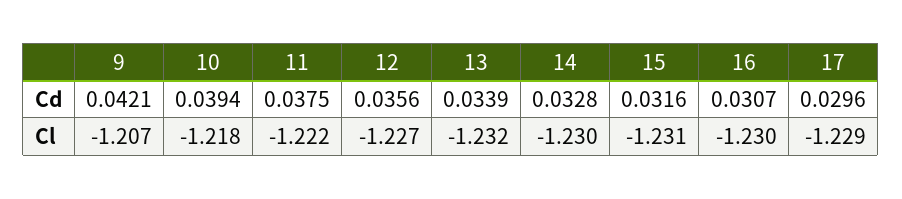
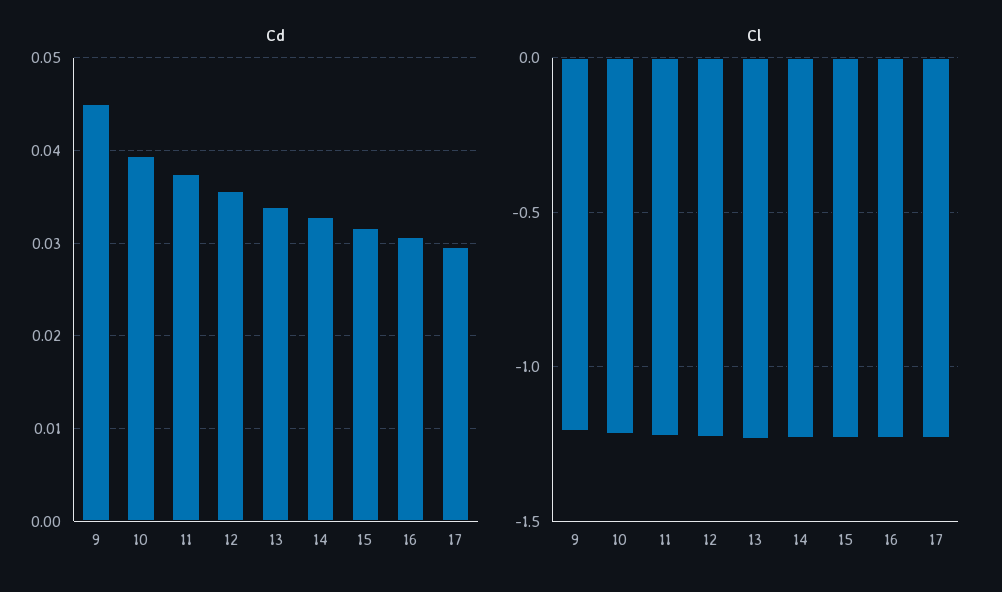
  {
    "Cd": {
-     "9": 0.0421,
+     "9": 0.045,
      "10": 0.0394,
      "11": 0.0375,
      "12": 0.0356,
      "13": 0.0339,
      "14": 0.0328,
      "15": 0.0316,
      "16": 0.0307,
      "17": 0.0296
    },
    "Cl": {
      "9": -1.207,
      "10": -1.218,
      "11": -1.222,
      "12": -1.227,
      "13": -1.232,
      "14": -1.23,
      "15": -1.231,
      "16": -1.23,
      "17": -1.229
    }
  }

